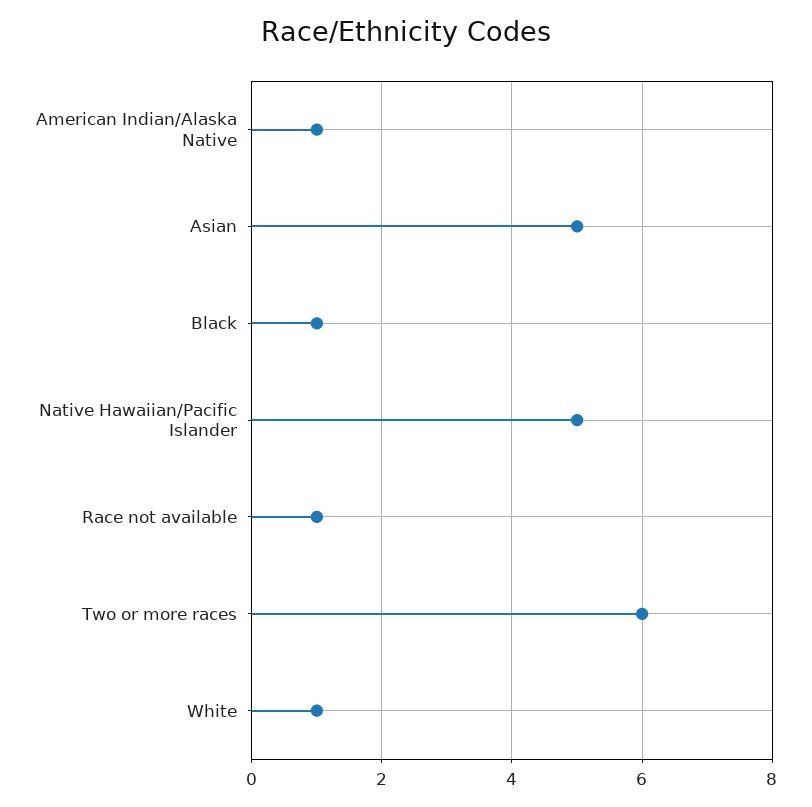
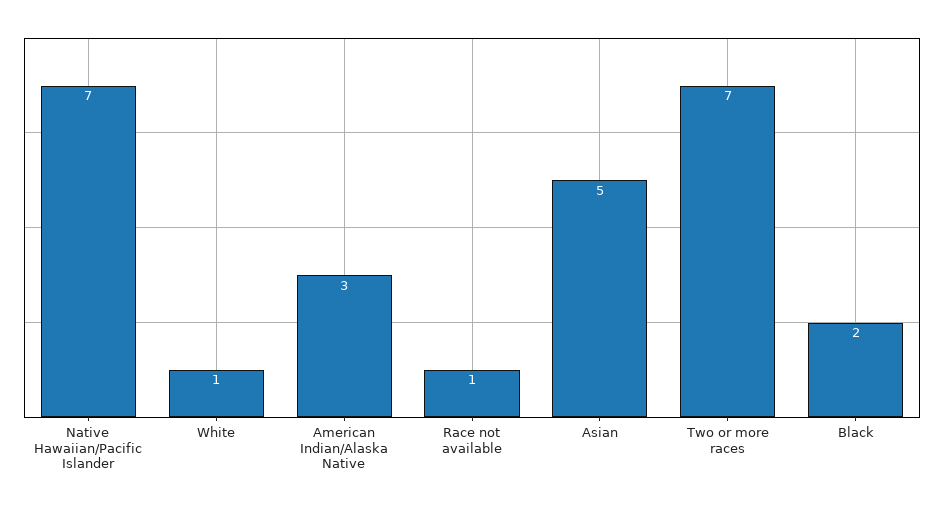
  {
-   "American Indian/Alaska Native": 1,
+   "American Indian/Alaska Native": 3,
    "Asian": 5,
-   "Black": 1,
+   "Black": 2,
-   "Native Hawaiian/Pacific Islander": 5,
+   "Native Hawaiian/Pacific Islander": 7,
    "Race not available": 1,
-   "Two or more races": 6,
+   "Two or more races": 7,
    "White": 1
  }

